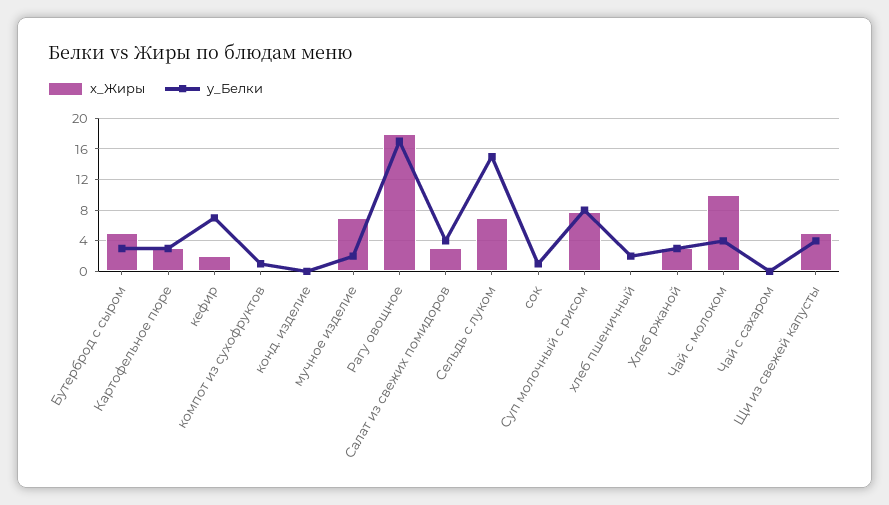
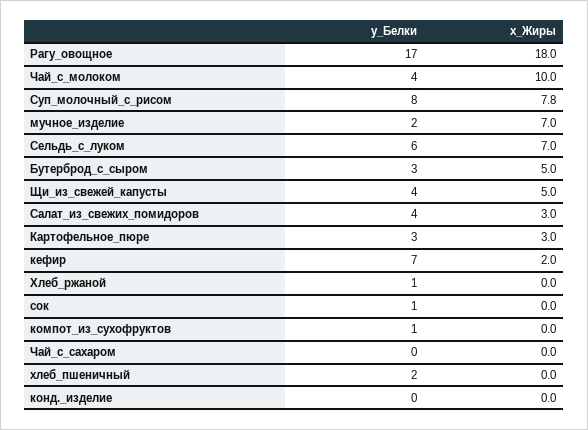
  {
    "x_Жиры": {
      "Бутерброд с сыром": 5,
      "Картофельное пюре": 3,
      "кефир": 2,
      "компот из сухофруктов": 0,
      "конд. изделие": 0,
      "мучное изделие": 7,
      "Рагу овощное": 18,
      "Салат из свежих помидоров": 3,
      "Сельдь с луком": 7,
      "сок": 0,
      "Суп молочный с рисом": 7.8,
      "хлеб пшеничный": 0,
-     "Хлеб ржаной": 3,
+     "Хлеб ржаной": 0,
      "Чай с молоком": 10,
      "Чай с сахаром": 0,
      "Щи из свежей капусты": 5
    },
    "y_Белки": {
      "Бутерброд с сыром": 3,
      "Картофельное пюре": 3,
      "кефир": 7,
      "компот из сухофруктов": 1,
      "конд. изделие": 0,
      "мучное изделие": 2,
      "Рагу овощное": 17,
      "Салат из свежих помидоров": 4,
-     "Сельдь с луком": 15,
+     "Сельдь с луком": 6,
      "сок": 1,
      "Суп молочный с рисом": 8,
      "хлеб пшеничный": 2,
-     "Хлеб ржаной": 3,
+     "Хлеб ржаной": 1,
      "Чай с молоком": 4,
      "Чай с сахаром": 0,
      "Щи из свежей капусты": 4
    }
  }

